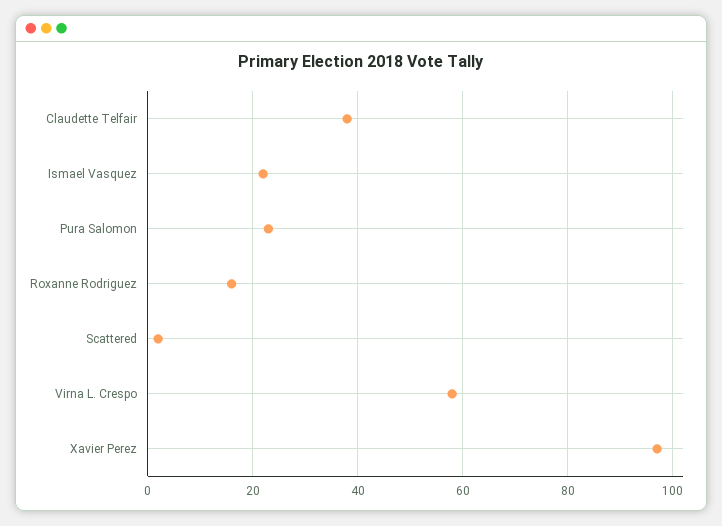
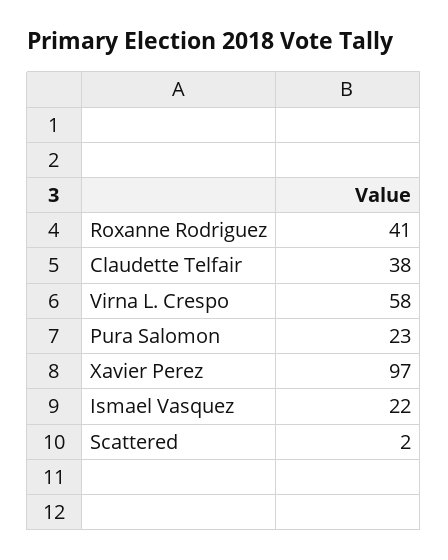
  {
    "Claudette Telfair": 38,
    "Ismael Vasquez": 22,
    "Pura Salomon": 23,
-   "Roxanne Rodriguez": 15,
+   "Roxanne Rodriguez": 41,
    "Scattered": 2,
    "Virna L. Crespo": 58,
    "Xavier Perez": 97
  }

